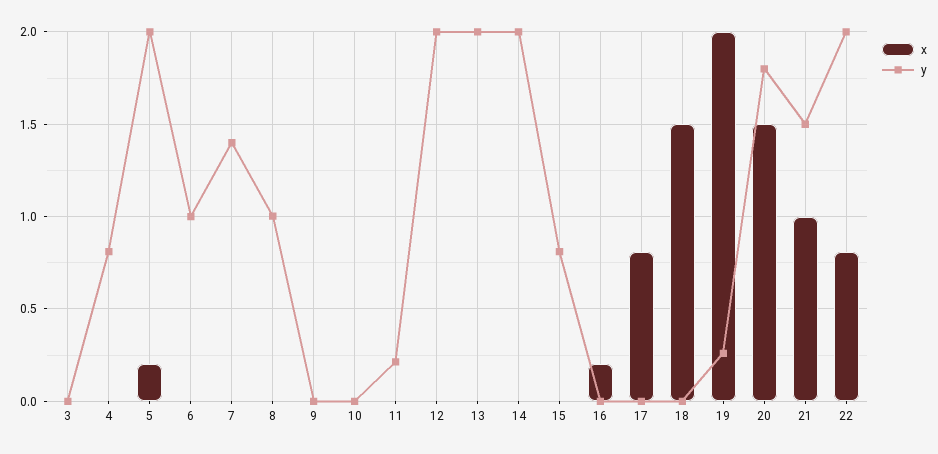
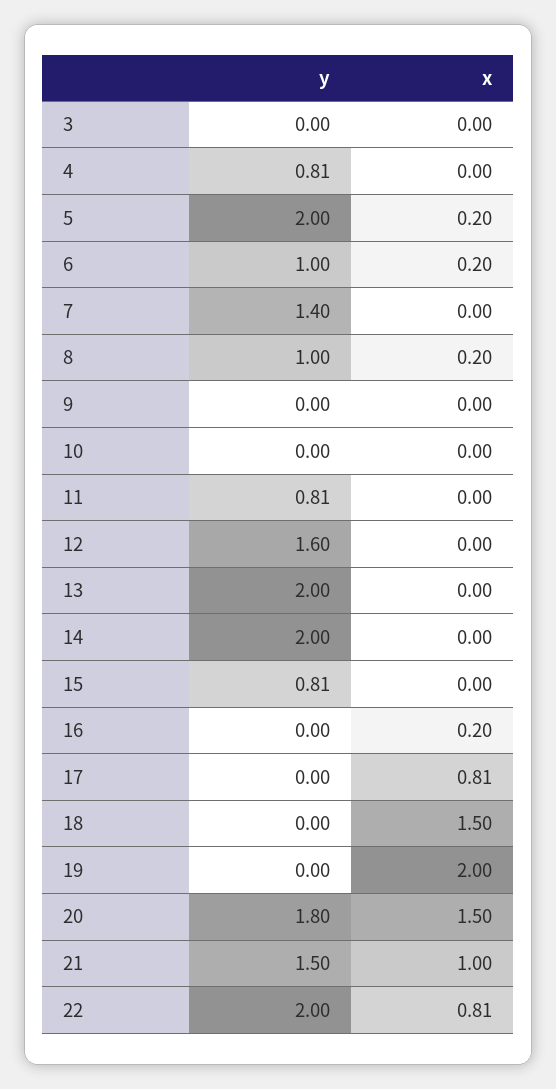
  {
    "x": {
      "3": 0,
      "4": 0,
      "5": 0.2,
-     "6": 0,
+     "6": 0.2,
      "7": 0,
-     "8": 0,
+     "8": 0.2,
      "9": 0,
      "10": 0,
      "11": 0,
      "12": 0,
      "13": 0,
      "14": 0,
      "15": 0,
      "16": 0.2,
      "17": 0.81,
      "18": 1.5,
      "19": 2,
      "20": 1.5,
      "21": 1,
      "22": 0.81
    },
    "y": {
      "3": 0,
      "4": 0.81,
      "5": 2,
      "6": 1,
      "7": 1.4,
      "8": 1,
      "9": 0,
      "10": 0,
-     "11": 0.2,
+     "11": 0.81,
-     "12": 2,
+     "12": 1.6,
      "13": 2,
      "14": 2,
      "15": 0.81,
      "16": 0,
      "17": 0,
      "18": 0,
-     "19": 0.25,
+     "19": 0,
      "20": 1.8,
      "21": 1.5,
      "22": 2
    }
  }

